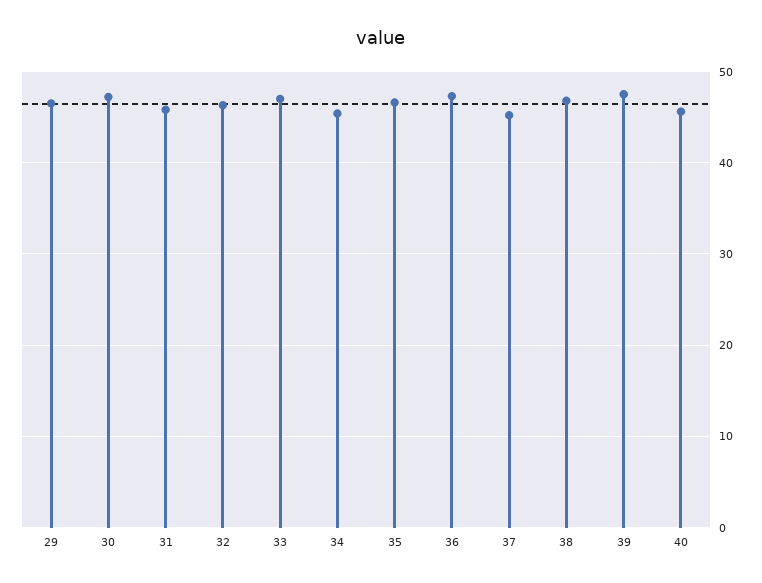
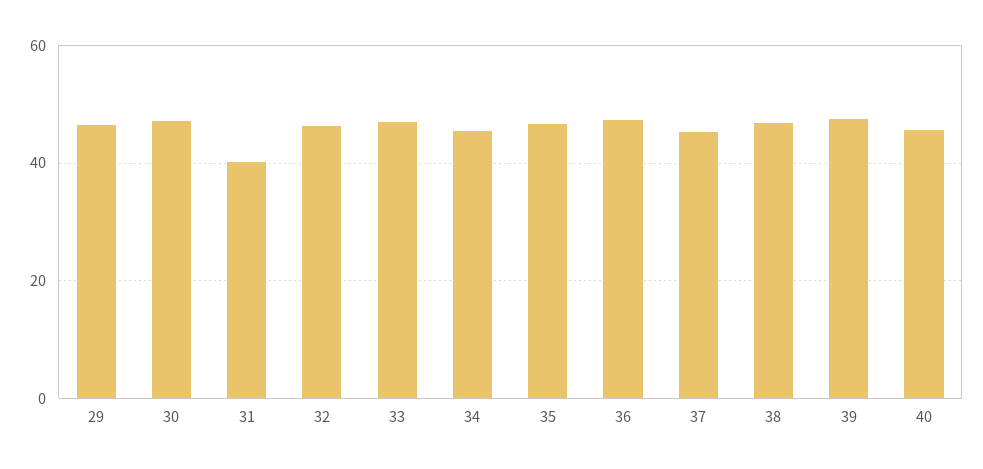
  {
    "29": 47,
    "30": 47,
-   "31": 46,
+   "31": 40,
    "32": 46,
    "33": 47,
    "34": 45,
    "35": 47,
    "36": 47,
    "37": 45,
    "38": 47,
    "39": 48,
    "40": 46
  }

